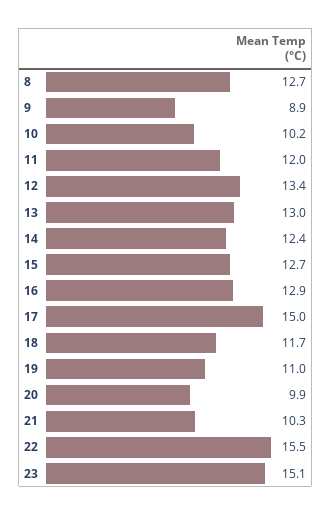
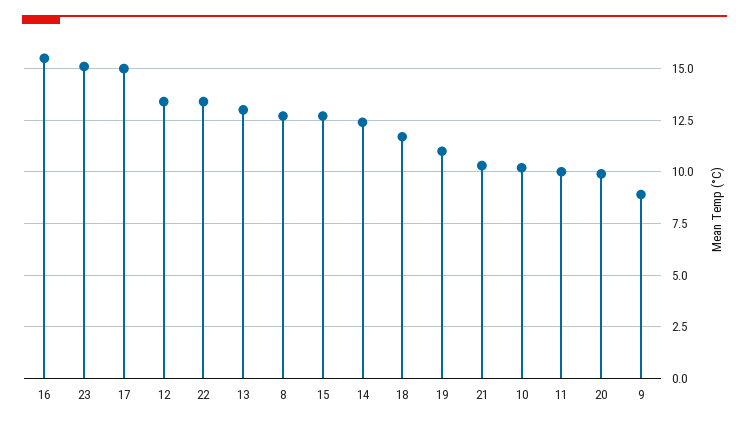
  {
    "8": 12.7,
    "9": 8.9,
    "10": 10.2,
-   "11": 12,
+   "11": 10,
    "12": 13.4,
    "13": 13,
    "14": 12.4,
    "15": 12.7,
-   "16": 12.9,
+   "16": 15.5,
    "17": 15,
    "18": 11.7,
    "19": 11,
    "20": 9.9,
    "21": 10.3,
-   "22": 15.5,
+   "22": 13.5,
    "23": 15.1
  }

